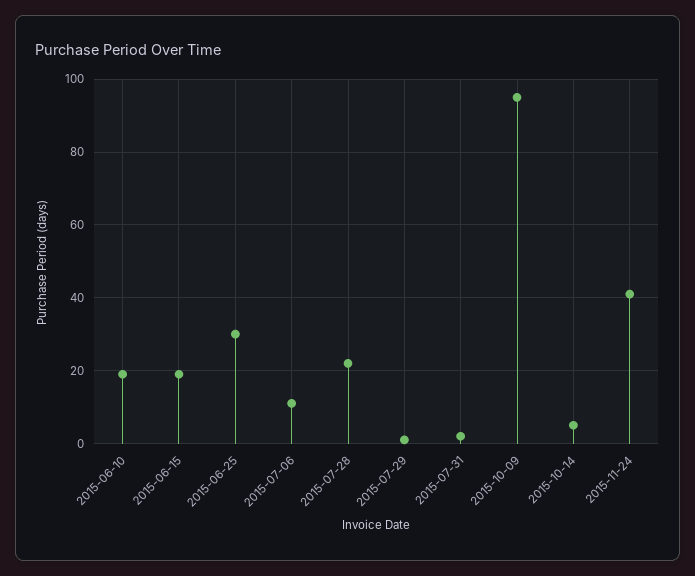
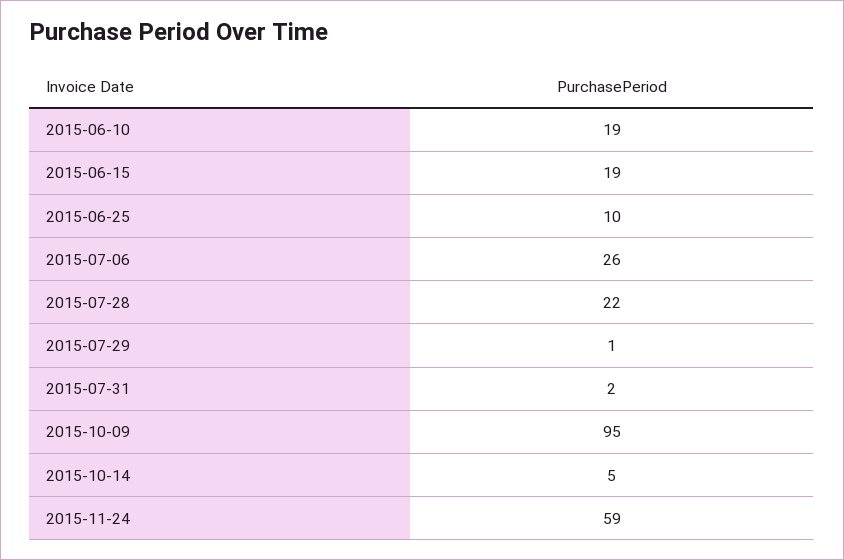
  {
    "2015-06-10": 19,
    "2015-06-15": 19,
-   "2015-06-25": 30,
+   "2015-06-25": 10,
-   "2015-07-06": 10,
+   "2015-07-06": 26,
    "2015-07-28": 22,
    "2015-07-29": 1,
    "2015-07-31": 2,
    "2015-10-09": 95,
    "2015-10-14": 5,
-   "2015-11-24": 40
+   "2015-11-24": 59
  }

